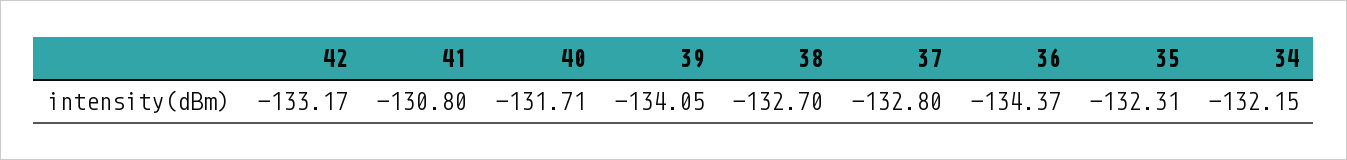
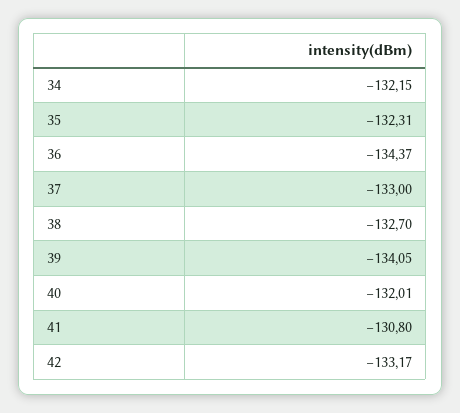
  {
    "42": -133.17,
    "41": -130.8,
-   "40": -131.71,
+   "40": -132.01,
    "39": -134.05,
    "38": -132.7,
-   "37": -132.8,
+   "37": -133,
    "36": -134.37,
    "35": -132.31,
    "34": -132.15
  }

